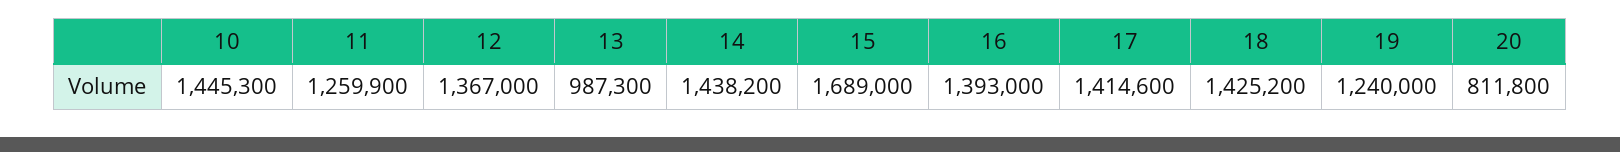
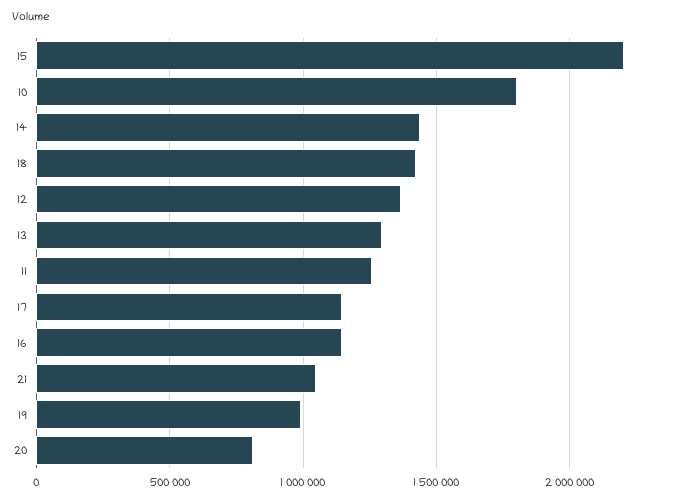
  {
-   "10": 1445300,
+   "10": 1800000,
    "11": 1259900,
    "12": 1367000,
-   "13": 987300,
+   "13": 1300000,
    "14": 1438200,
-   "15": 1689000,
+   "15": 2200000,
-   "16": 1393000,
+   "16": 1150000,
-   "17": 1414600,
+   "17": 1150000,
    "18": 1425200,
-   "19": 1240000,
+   "19": 1000000,
-   "20": 811800
+   "20": 811800,
+   "21": 1050000
  }

